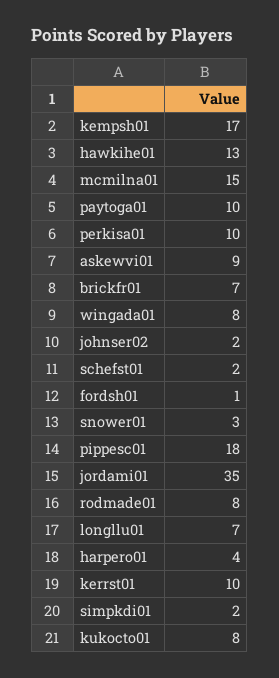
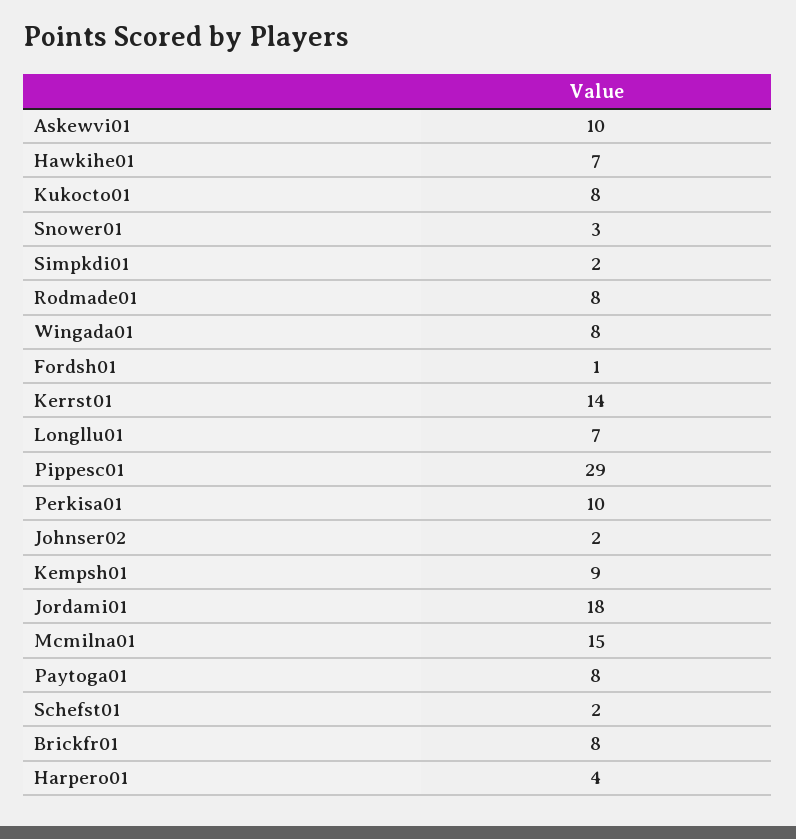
  {
-   "kempsh01": 17,
+   "kempsh01": 9,
-   "hawkihe01": 13,
+   "hawkihe01": 7,
    "mcmilna01": 15,
-   "paytoga01": 10,
+   "paytoga01": 8,
    "perkisa01": 10,
-   "askewvi01": 9,
+   "askewvi01": 10,
-   "brickfr01": 7,
+   "brickfr01": 8,
    "wingada01": 8,
    "johnser02": 2,
    "schefst01": 2,
    "fordsh01": 1,
    "snower01": 3,
-   "pippesc01": 18,
+   "pippesc01": 29,
-   "jordami01": 35,
+   "jordami01": 18,
    "rodmade01": 8,
    "longllu01": 7,
    "harpero01": 4,
-   "kerrst01": 10,
+   "kerrst01": 14,
    "simpkdi01": 2,
    "kukocto01": 8
  }

